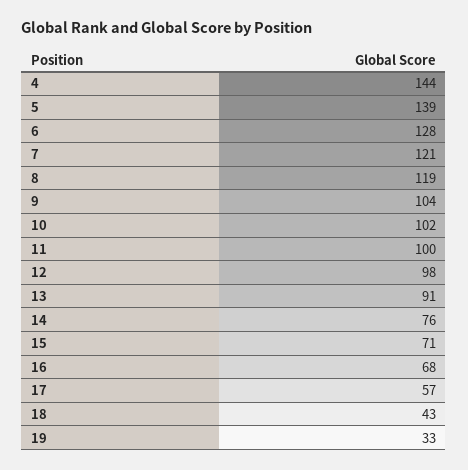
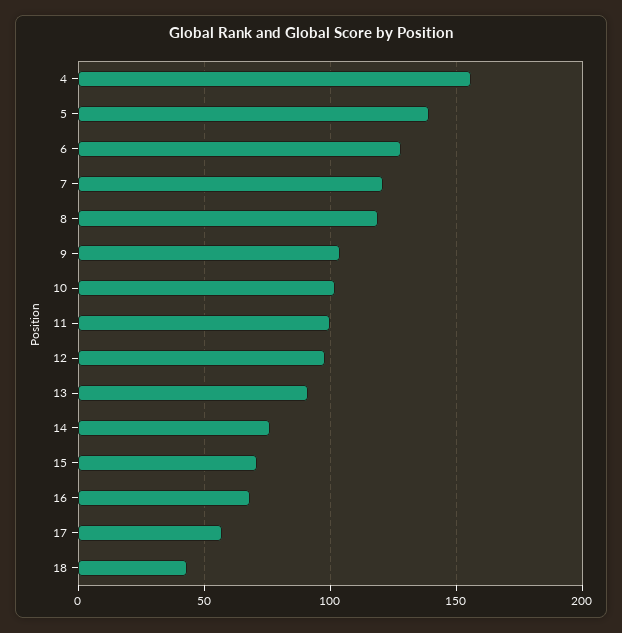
  {
-   "4": 144,
+   "4": 155,
    "5": 139,
    "6": 128,
    "7": 121,
    "8": 119,
    "9": 104,
    "10": 102,
    "11": 100,
    "12": 98,
    "13": 91,
    "14": 76,
    "15": 71,
    "16": 68,
    "17": 57,
-   "18": 43,
+   "18": 43
-   "19": 33
  }

